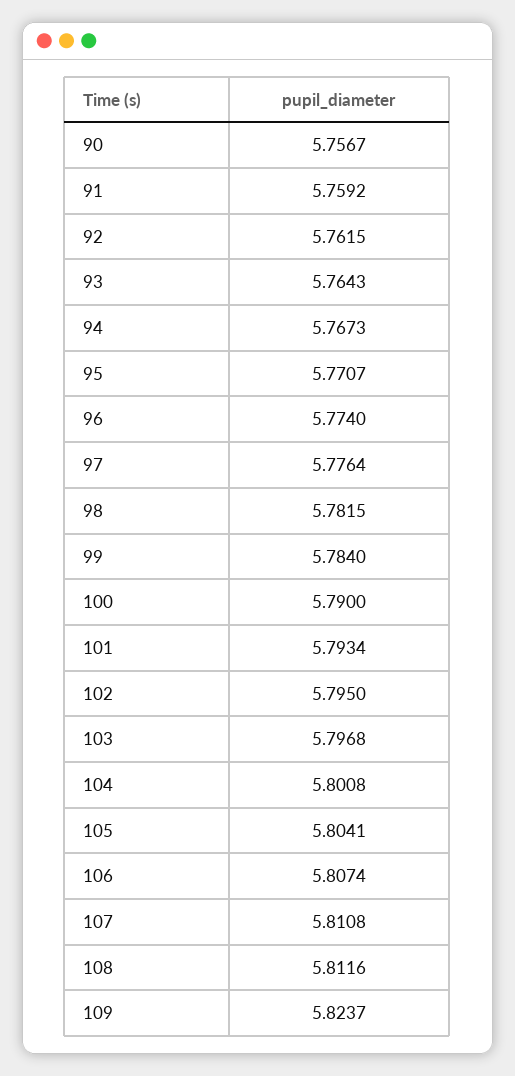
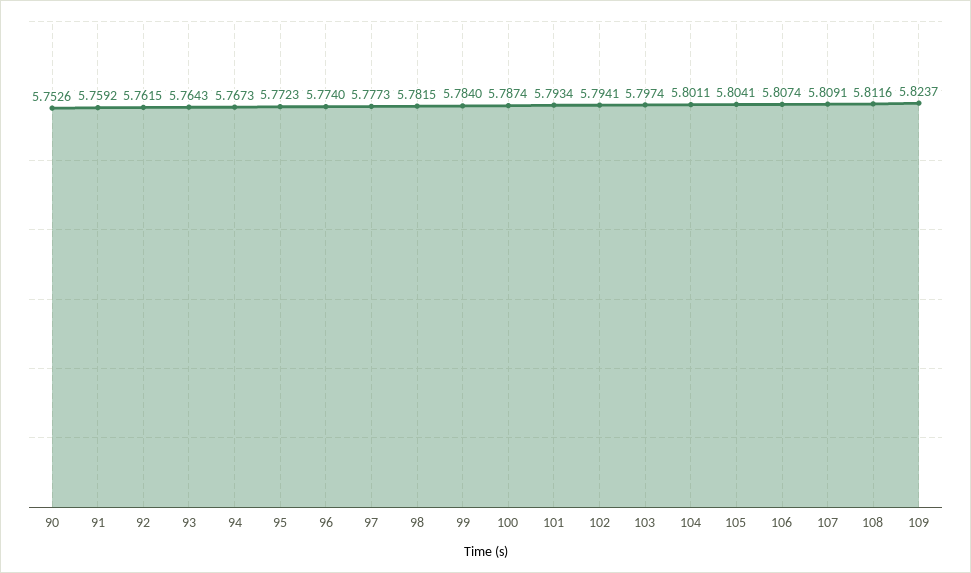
  {
-   "90": 5.7567,
+   "90": 5.7526,
    "91": 5.7592,
    "92": 5.7615,
    "93": 5.7643,
    "94": 5.7673,
-   "95": 5.7707,
+   "95": 5.7723,
    "96": 5.774,
-   "97": 5.7764,
+   "97": 5.7773,
    "98": 5.7815,
    "99": 5.784,
-   "100": 5.79,
+   "100": 5.7874,
    "101": 5.7934,
-   "102": 5.795,
+   "102": 5.7941,
-   "103": 5.7968,
+   "103": 5.7974,
-   "104": 5.8008,
+   "104": 5.8011,
    "105": 5.8041,
    "106": 5.8074,
-   "107": 5.8108,
+   "107": 5.8091,
    "108": 5.8116,
    "109": 5.8237
  }

